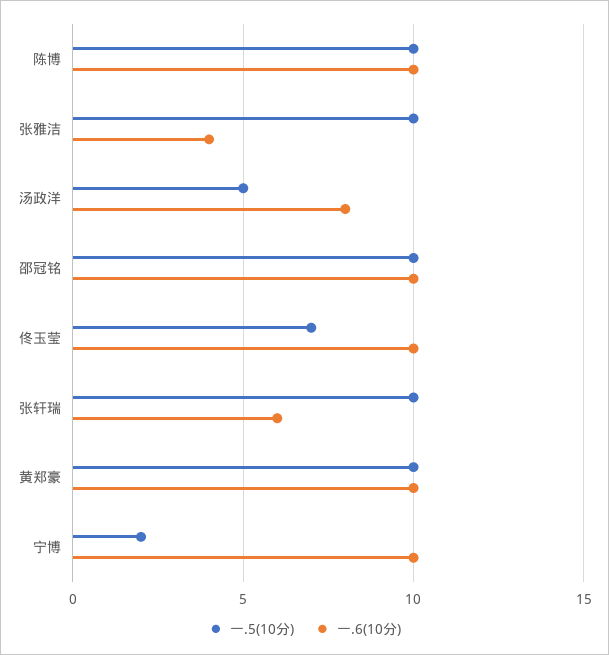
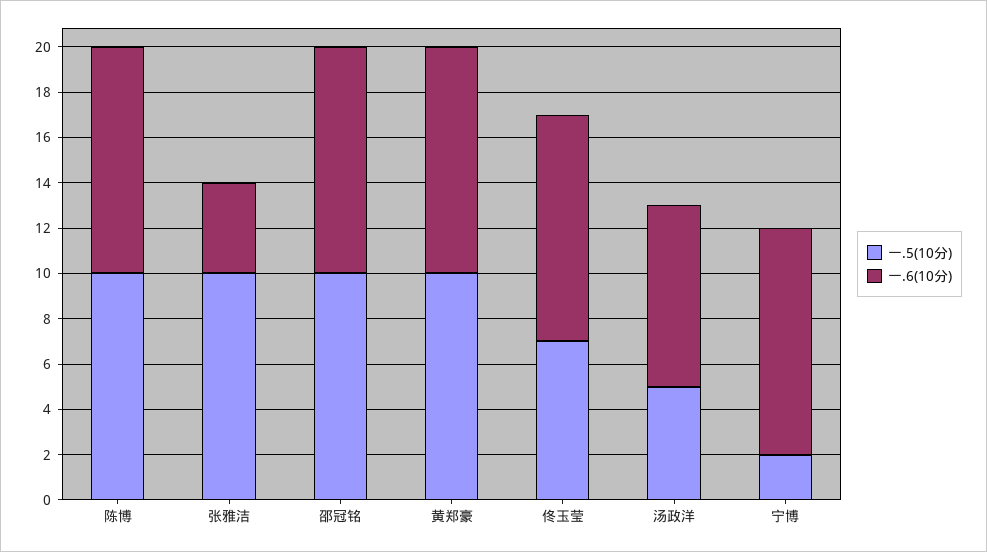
  {
    "一.5(10分)": {
      "陈博": 10,
      "张雅洁": 10,
      "汤政洋": 5,
      "邵冠铭": 10,
      "佟玉莹": 7,
-     "张轩瑞": 10,
      "黄郑豪": 10,
      "宁博": 2
    },
    "一.6(10分)": {
      "陈博": 10,
      "张雅洁": 4,
      "汤政洋": 8,
      "邵冠铭": 10,
      "佟玉莹": 10,
-     "张轩瑞": 6,
      "黄郑豪": 10,
      "宁博": 10
    }
  }

